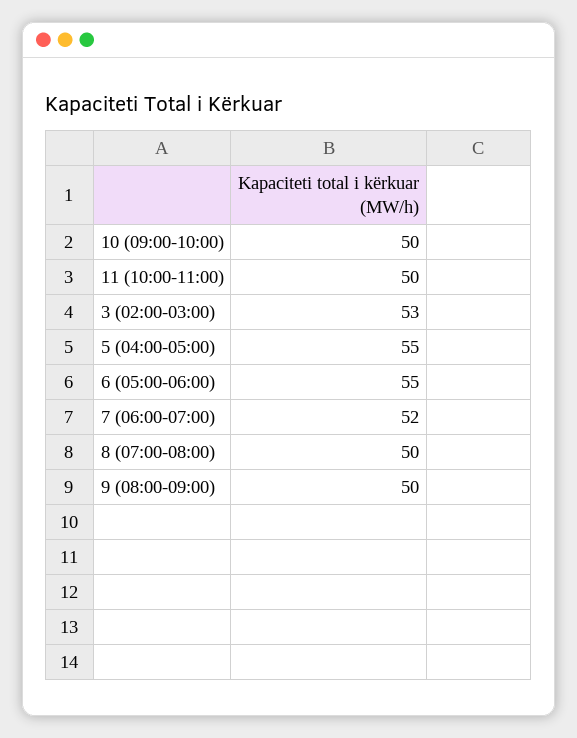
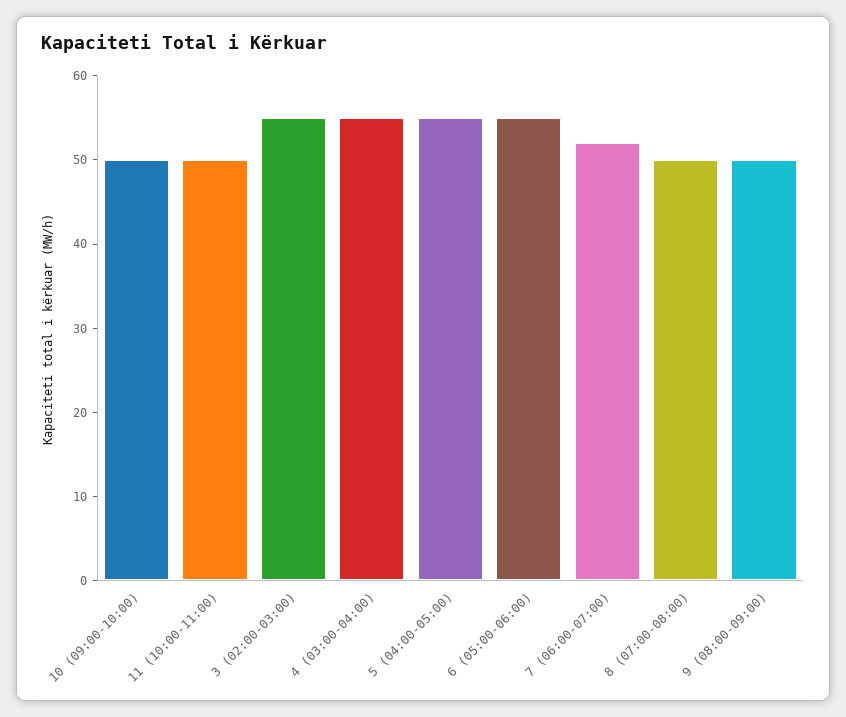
  {
    "10 (09:00-10:00)": 50,
    "11 (10:00-11:00)": 50,
-   "3 (02:00-03:00)": 53,
+   "3 (02:00-03:00)": 55,
    "5 (04:00-05:00)": 55,
    "6 (05:00-06:00)": 55,
    "7 (06:00-07:00)": 52,
    "8 (07:00-08:00)": 50,
-   "9 (08:00-09:00)": 50
+   "9 (08:00-09:00)": 50,
+   "4 (03:00-04:00)": 55
  }

